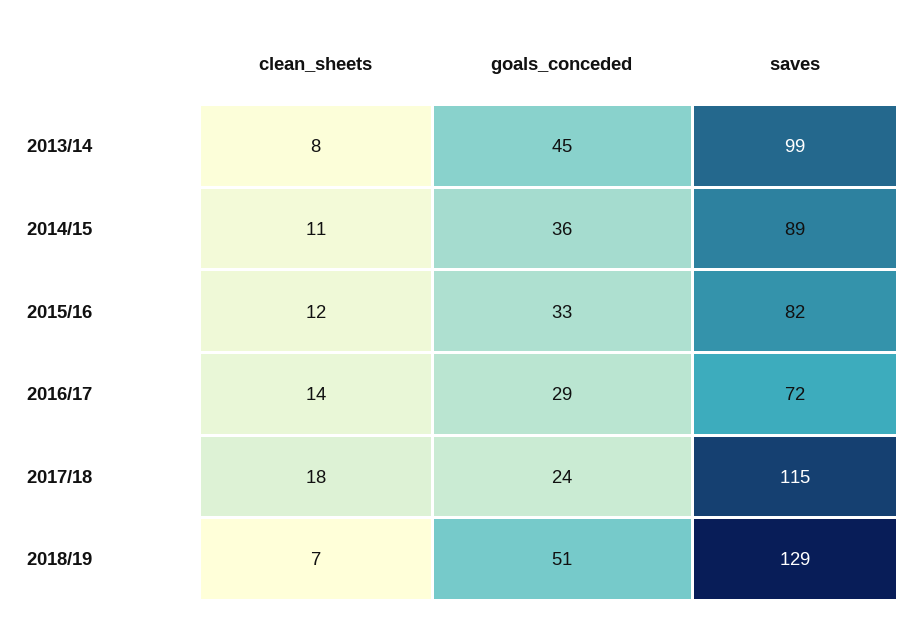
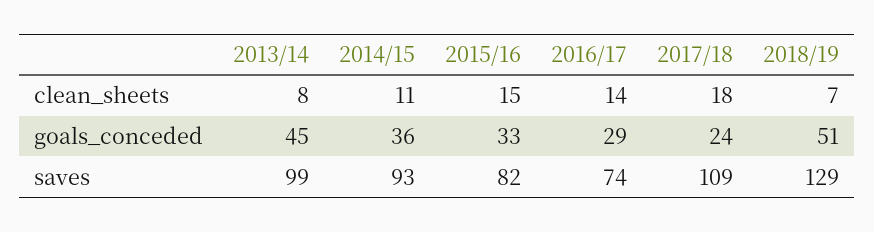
  {
    "clean_sheets": {
      "2013/14": 8,
      "2014/15": 11,
-     "2015/16": 12,
+     "2015/16": 15,
      "2016/17": 14,
      "2017/18": 18,
      "2018/19": 7
    },
    "goals_conceded": {
      "2013/14": 45,
      "2014/15": 36,
      "2015/16": 33,
      "2016/17": 29,
      "2017/18": 24,
      "2018/19": 51
    },
    "saves": {
      "2013/14": 99,
-     "2014/15": 89,
+     "2014/15": 93,
      "2015/16": 82,
-     "2016/17": 72,
+     "2016/17": 74,
-     "2017/18": 115,
+     "2017/18": 109,
      "2018/19": 129
    }
  }

